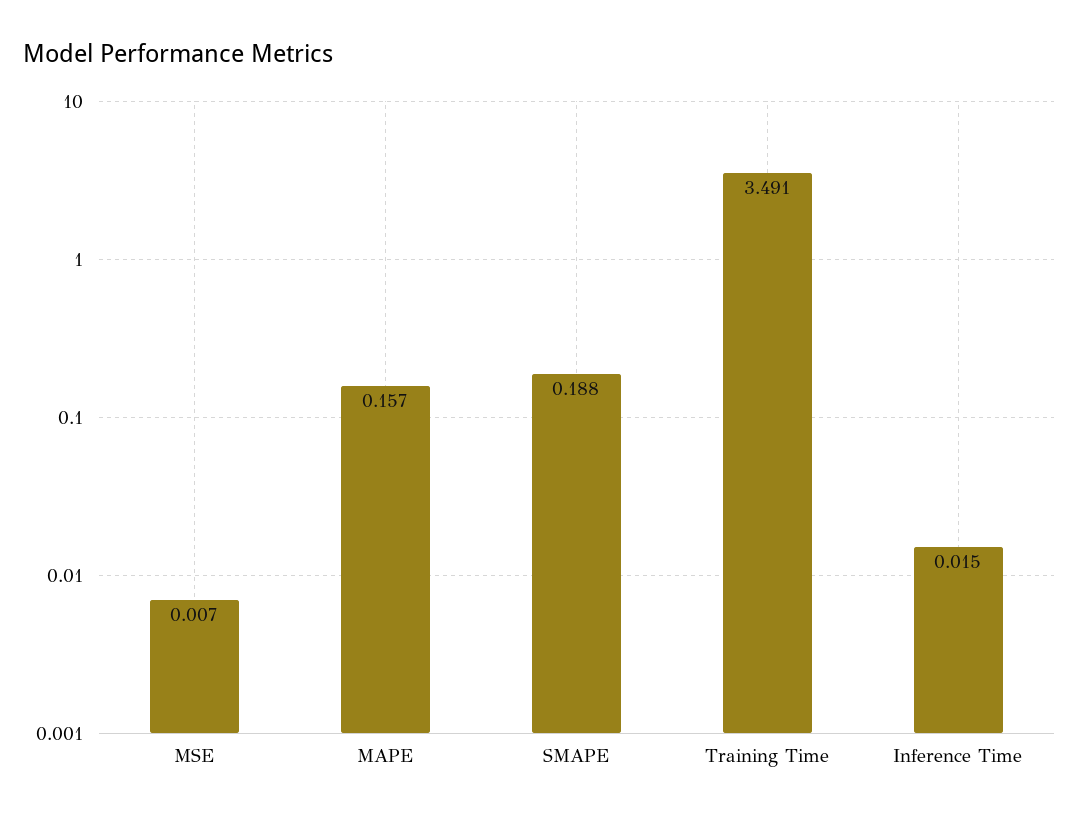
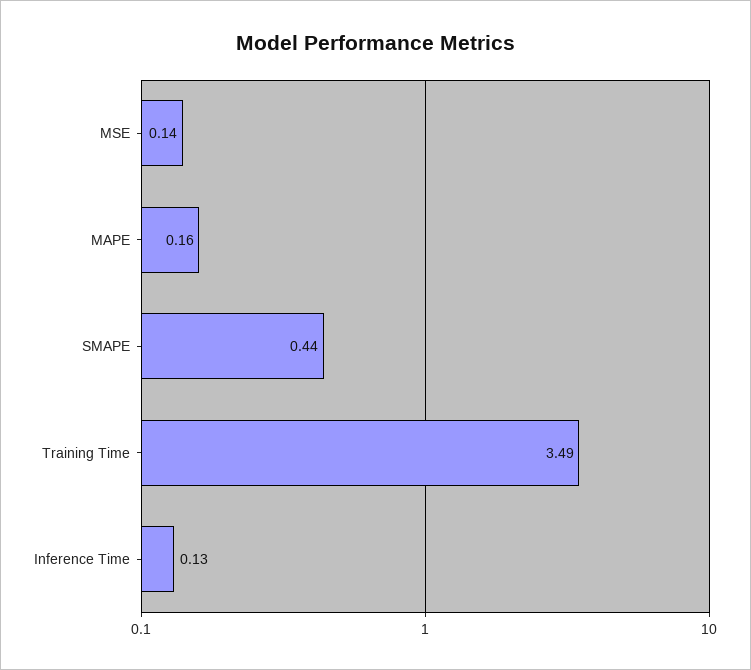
  {
-   "MSE": 0.007,
+   "MSE": 0.14,
    "MAPE": 0.157,
-   "SMAPE": 0.188,
+   "SMAPE": 0.44,
    "Training Time": 3.491,
-   "Inference Time": 0.015
+   "Inference Time": 0.13
  }

